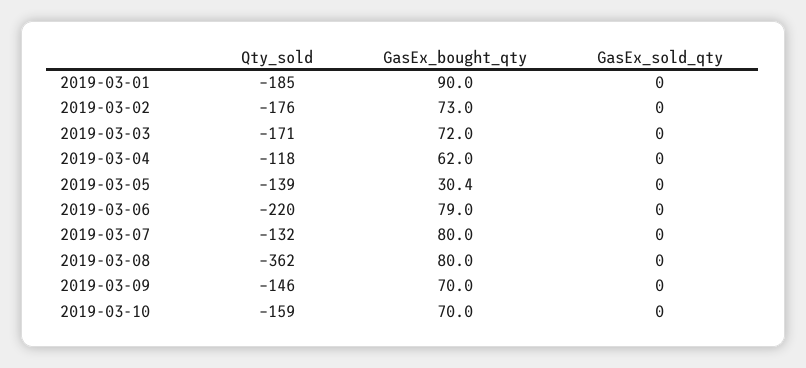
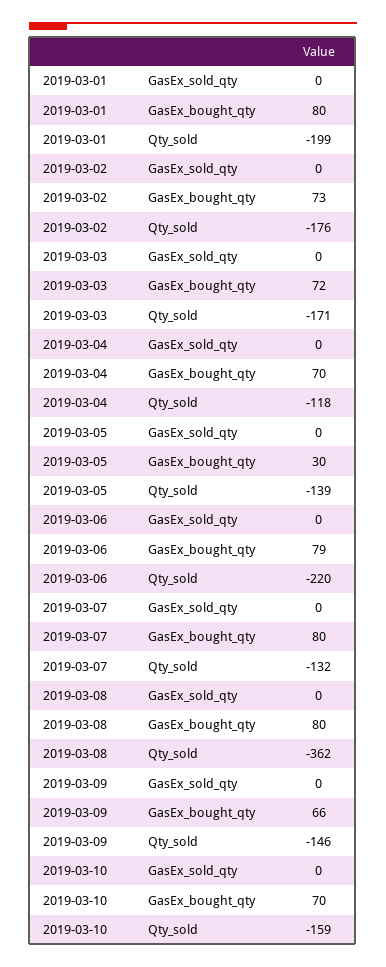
  {
    "Qty_sold": {
-     "2019-03-01": -185,
+     "2019-03-01": -199,
      "2019-03-02": -176,
      "2019-03-03": -171,
      "2019-03-04": -118,
      "2019-03-05": -139,
      "2019-03-06": -220,
      "2019-03-07": -132,
      "2019-03-08": -362,
      "2019-03-09": -146,
      "2019-03-10": -159
    },
    "GasEx_bought_qty": {
-     "2019-03-01": 90,
+     "2019-03-01": 80,
      "2019-03-02": 73,
      "2019-03-03": 72,
-     "2019-03-04": 62,
+     "2019-03-04": 70,
      "2019-03-05": 30.4,
      "2019-03-06": 79,
      "2019-03-07": 80,
      "2019-03-08": 80,
-     "2019-03-09": 70,
+     "2019-03-09": 66,
      "2019-03-10": 70
    },
    "GasEx_sold_qty": {
      "2019-03-01": 0,
      "2019-03-02": 0,
      "2019-03-03": 0,
      "2019-03-04": 0,
      "2019-03-05": 0,
      "2019-03-06": 0,
      "2019-03-07": 0,
      "2019-03-08": 0,
      "2019-03-09": 0,
      "2019-03-10": 0
    }
  }

